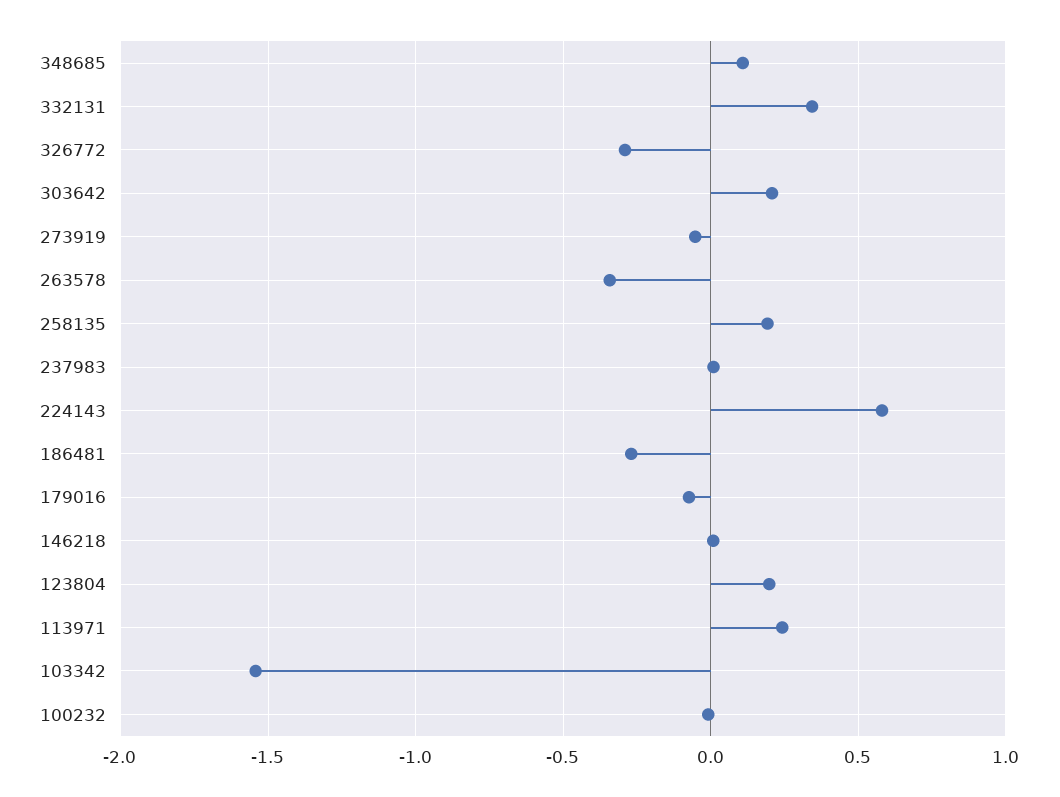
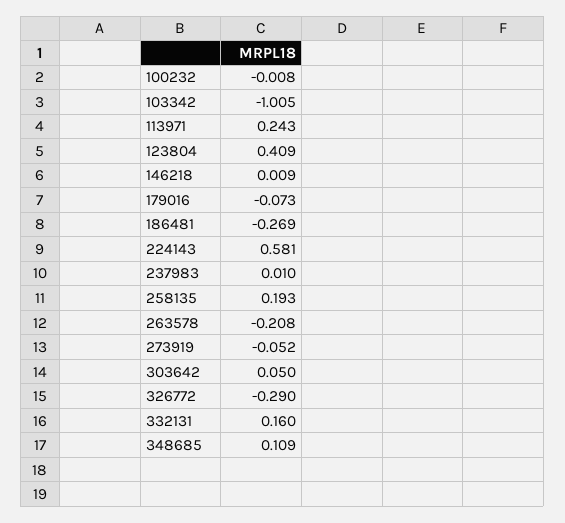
  {
    "348685": 0.109,
-   "332131": 0.35,
+   "332131": 0.16,
    "326772": -0.29,
-   "303642": 0.2,
+   "303642": 0.05,
    "273919": -0.052,
-   "263578": -0.35,
+   "263578": -0.208,
    "258135": 0.193,
    "237983": 0.01,
    "224143": 0.581,
    "186481": -0.269,
    "179016": -0.073,
    "146218": 0.009,
-   "123804": 0.2,
+   "123804": 0.409,
    "113971": 0.243,
-   "103342": -1.55,
+   "103342": -1.005,
    "100232": -0.008
  }

